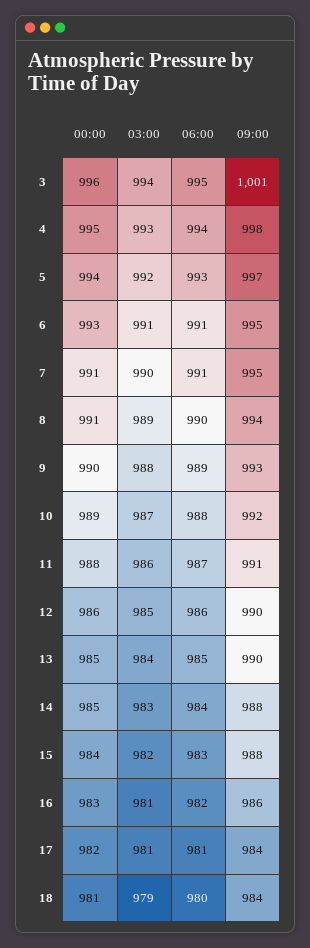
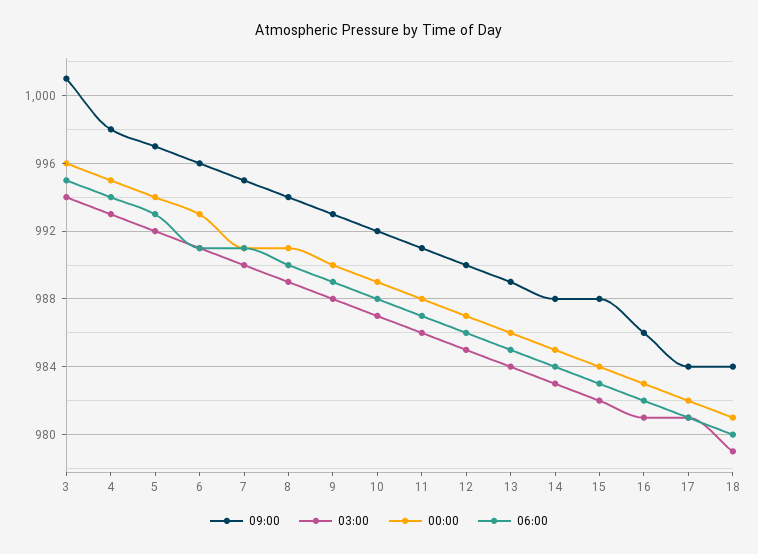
  {
    "00:00": {
      "3": 996,
      "4": 995,
      "5": 994,
      "6": 993,
      "7": 991,
      "8": 991,
      "9": 990,
      "10": 989,
      "11": 988,
-     "12": 986,
+     "12": 987,
-     "13": 985,
+     "13": 986,
      "14": 985,
      "15": 984,
      "16": 983,
      "17": 982,
      "18": 981
    },
    "03:00": {
      "3": 994,
      "4": 993,
      "5": 992,
      "6": 991,
      "7": 990,
      "8": 989,
      "9": 988,
      "10": 987,
      "11": 986,
      "12": 985,
      "13": 984,
      "14": 983,
      "15": 982,
      "16": 981,
      "17": 981,
      "18": 979
    },
    "06:00": {
      "3": 995,
      "4": 994,
      "5": 993,
      "6": 991,
      "7": 991,
      "8": 990,
      "9": 989,
      "10": 988,
      "11": 987,
      "12": 986,
      "13": 985,
      "14": 984,
      "15": 983,
      "16": 982,
      "17": 981,
      "18": 980
    },
    "09:00": {
      "3": 1001,
      "4": 998,
      "5": 997,
-     "6": 995,
+     "6": 996,
      "7": 995,
      "8": 994,
      "9": 993,
      "10": 992,
      "11": 991,
      "12": 990,
-     "13": 990,
+     "13": 989,
      "14": 988,
      "15": 988,
      "16": 986,
      "17": 984,
      "18": 984
    }
  }

